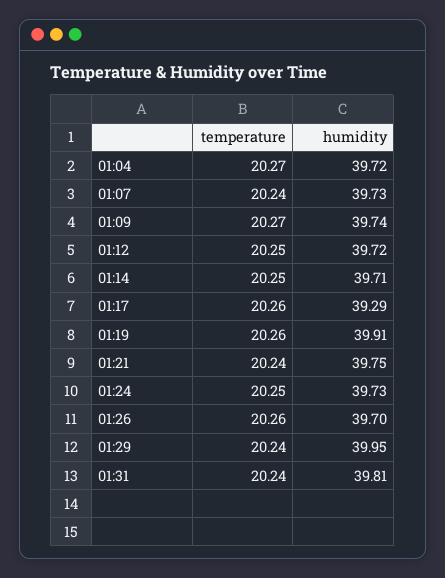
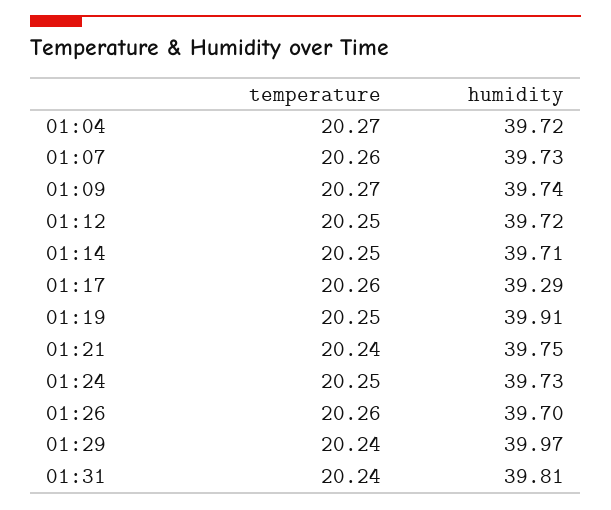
  {
    "temperature": {
      "01:04": 20.27,
-     "01:07": 20.24,
+     "01:07": 20.26,
      "01:09": 20.27,
      "01:12": 20.25,
      "01:14": 20.25,
      "01:17": 20.26,
-     "01:19": 20.26,
+     "01:19": 20.25,
      "01:21": 20.24,
      "01:24": 20.25,
      "01:26": 20.26,
      "01:29": 20.24,
      "01:31": 20.24
    },
    "humidity": {
      "01:04": 39.72,
      "01:07": 39.73,
      "01:09": 39.74,
      "01:12": 39.72,
      "01:14": 39.71,
      "01:17": 39.29,
      "01:19": 39.91,
      "01:21": 39.75,
      "01:24": 39.73,
      "01:26": 39.7,
-     "01:29": 39.95,
+     "01:29": 39.97,
      "01:31": 39.81
    }
  }

